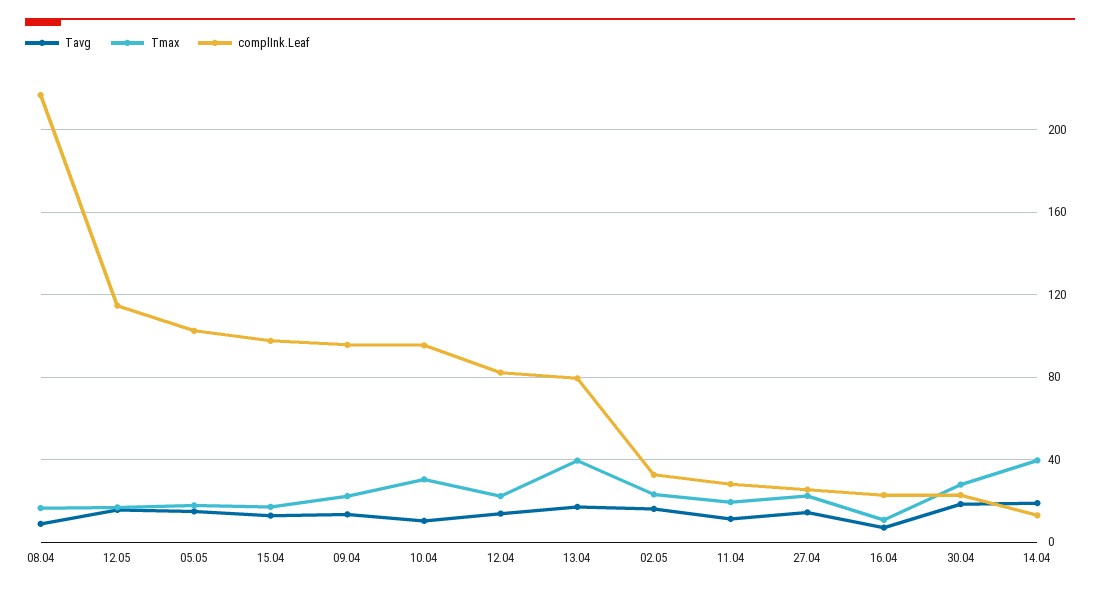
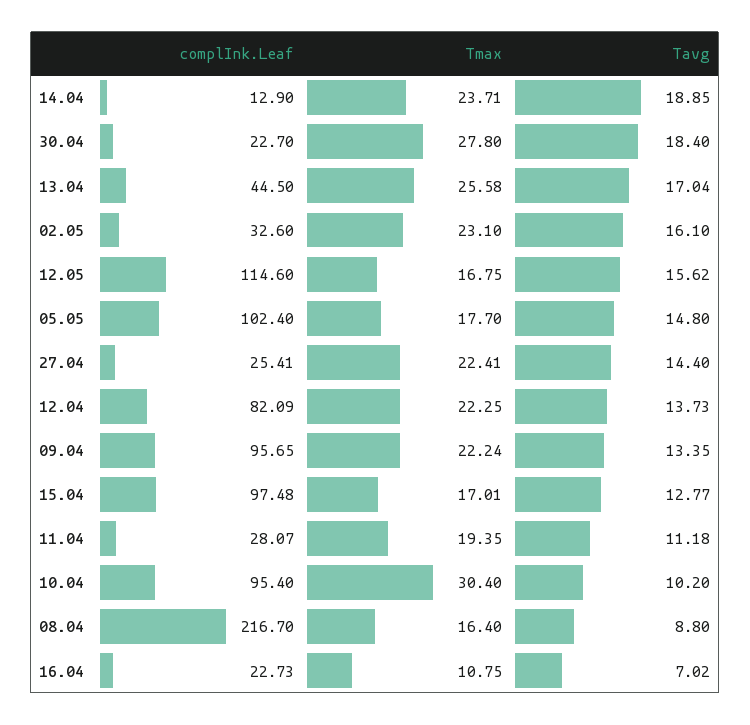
  {
    "Tavg": {
      "08.04": 8.8,
      "12.05": 15.62,
      "05.05": 14.8,
      "15.04": 12.77,
      "09.04": 13.35,
      "10.04": 10.2,
      "12.04": 13.73,
      "13.04": 17.04,
      "02.05": 16.1,
      "11.04": 11.18,
      "27.04": 14.4,
      "16.04": 7.02,
      "30.04": 18.4,
      "14.04": 18.85
    },
    "Tmax": {
      "08.04": 16.4,
      "12.05": 16.75,
      "05.05": 17.7,
      "15.04": 17.01,
      "09.04": 22.24,
      "10.04": 30.4,
      "12.04": 22.25,
-     "13.04": 40,
+     "13.04": 25.58,
      "02.05": 23.1,
      "11.04": 19.35,
      "27.04": 22.41,
      "16.04": 10.75,
      "30.04": 27.8,
-     "14.04": 40
+     "14.04": 23.71
    },
    "complInk.Leaf": {
      "08.04": 216.7,
      "12.05": 114.6,
      "05.05": 102.4,
      "15.04": 97.48,
      "09.04": 95.65,
      "10.04": 95.4,
      "12.04": 82.09,
-     "13.04": 80,
+     "13.04": 44.5,
      "02.05": 32.6,
      "11.04": 28.07,
      "27.04": 25.41,
      "16.04": 22.73,
      "30.04": 22.7,
      "14.04": 12.9
    }
  }

